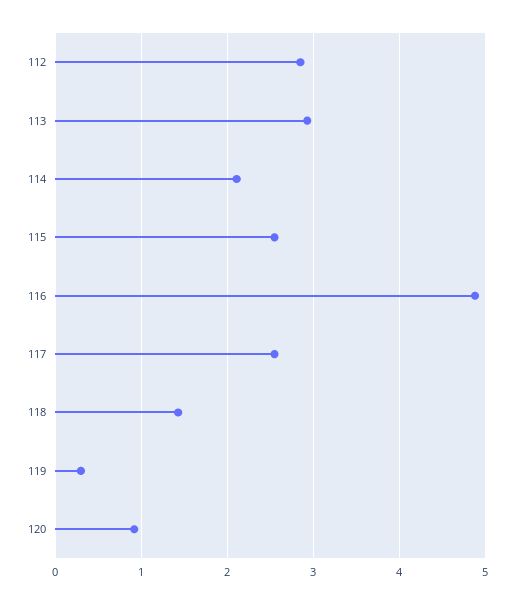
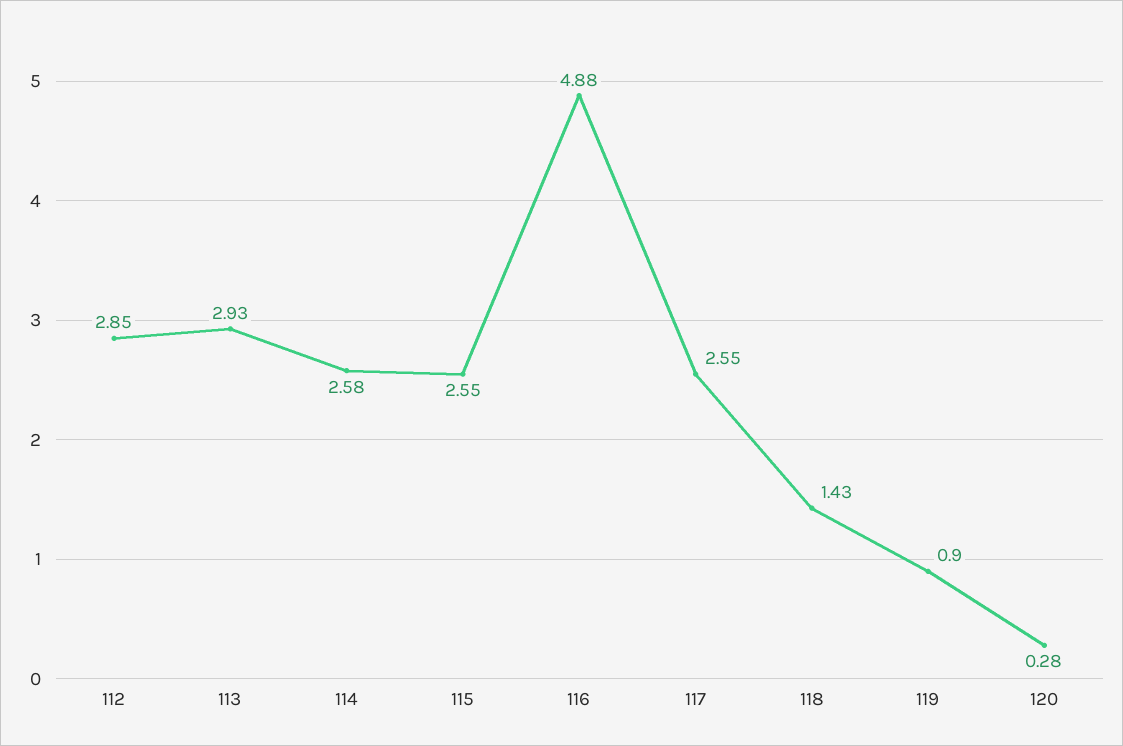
  {
    "112": 2.85,
    "113": 2.93,
-   "114": 2.1,
+   "114": 2.58,
    "115": 2.55,
    "116": 4.88,
    "117": 2.55,
    "118": 1.43,
-   "119": 0.3,
+   "119": 0.9,
-   "120": 0.9
+   "120": 0.28
  }

